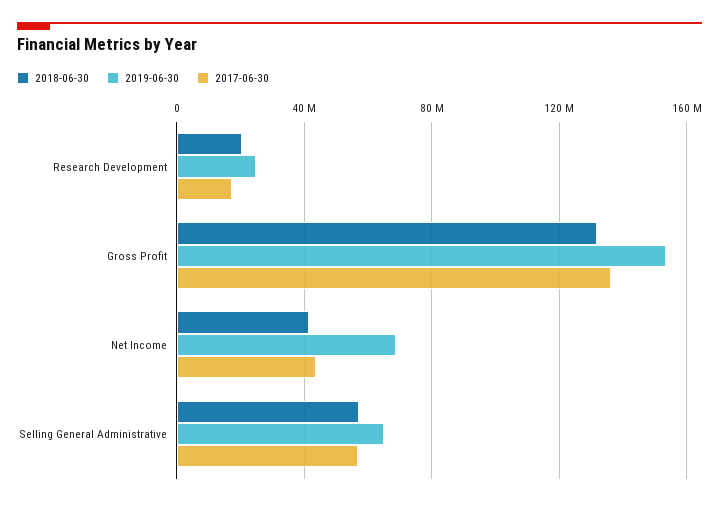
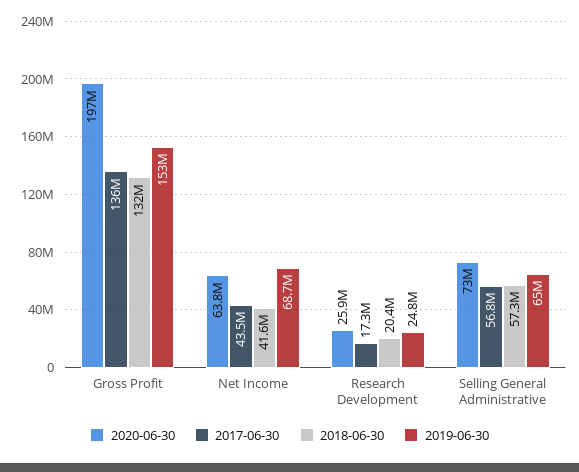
  {
    "2018-06-30": {
      "Research Development": 20400000,
      "Gross Profit": 132000000,
      "Net Income": 41600000,
      "Selling General Administrative": 57300000
    },
    "2019-06-30": {
      "Research Development": 24800000,
      "Gross Profit": 153000000,
      "Net Income": 68700000,
      "Selling General Administrative": 65000000
    },
    "2017-06-30": {
      "Research Development": 17300000,
      "Gross Profit": 136000000,
      "Net Income": 43500000,
      "Selling General Administrative": 56800000
-   }
+   },
+   "2020-06-30": {
+     "Gross Profit": 197000000,
+     "Net Income": 63800000,
+     "Research Development": 25900000,
+     "Selling General Administrative": 73000000
+   }
  }

